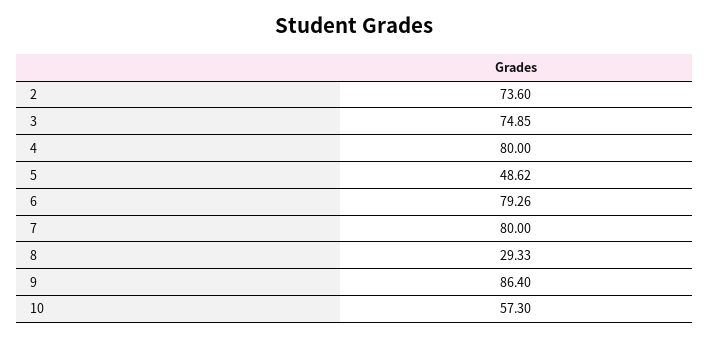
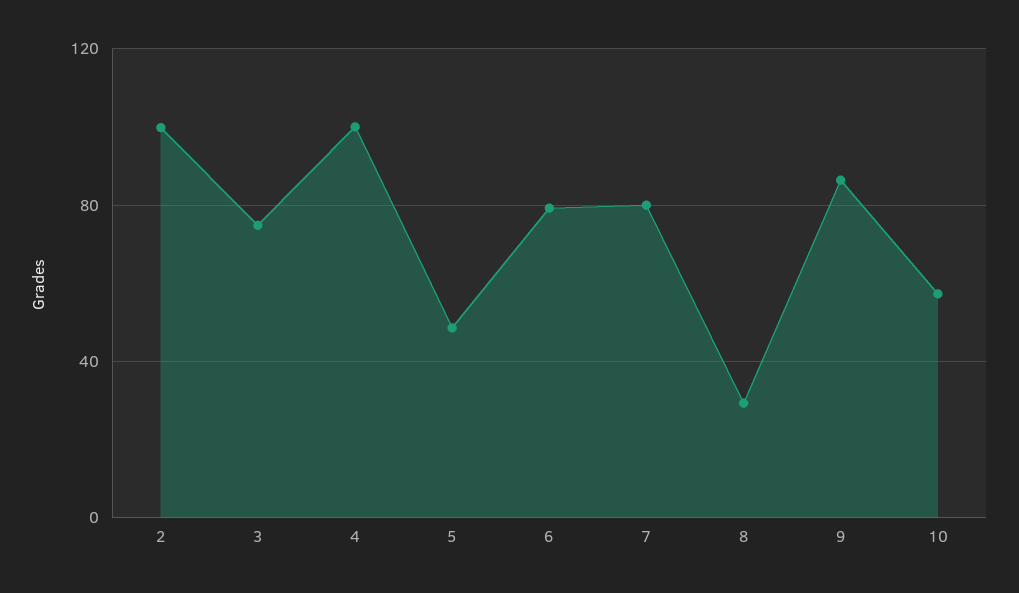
  {
-   "2": 73.6,
+   "2": 100,
    "3": 74.85,
-   "4": 80,
+   "4": 100,
    "5": 48.62,
    "6": 79.26,
    "7": 80,
    "8": 29.33,
    "9": 86.4,
    "10": 57.3
  }

